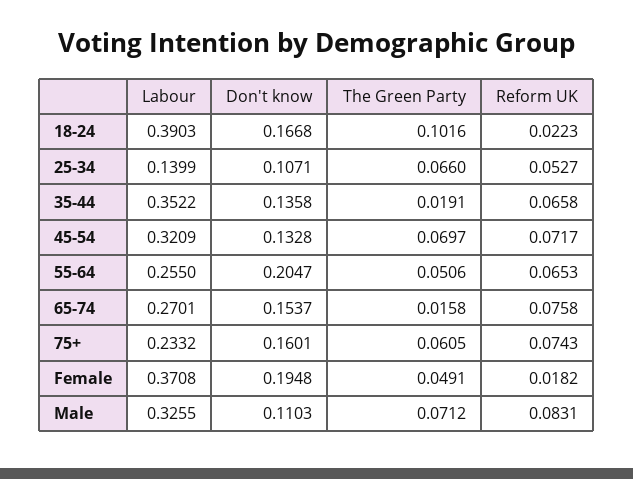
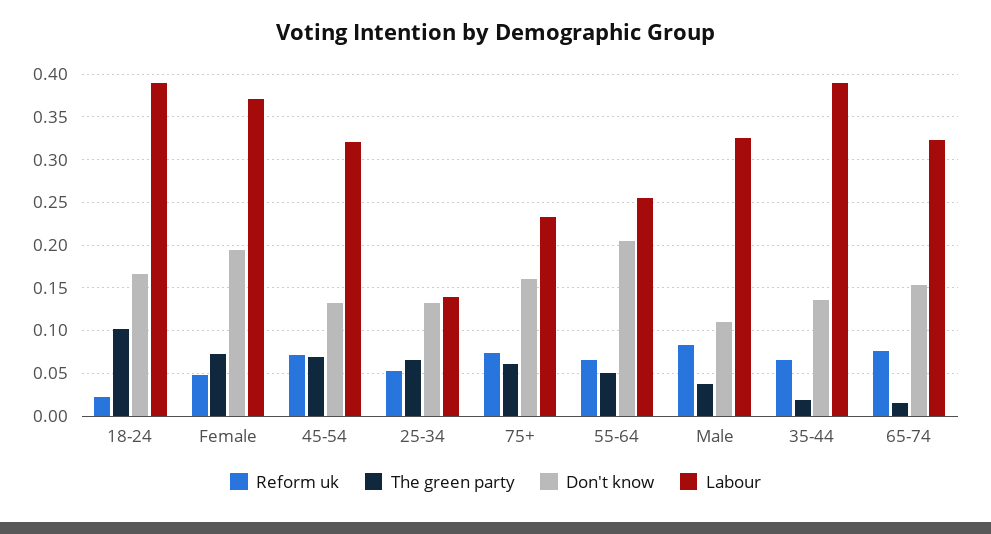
  {
    "Labour": {
      "18-24": 0.3903,
      "25-34": 0.1399,
-     "35-44": 0.3522,
+     "35-44": 0.39,
      "45-54": 0.3209,
      "55-64": 0.255,
-     "65-74": 0.2701,
+     "65-74": 0.32,
      "75+": 0.2332,
      "Female": 0.3708,
      "Male": 0.3255
    },
    "Don't know": {
      "18-24": 0.1668,
-     "25-34": 0.1071,
+     "25-34": 0.13,
      "35-44": 0.1358,
      "45-54": 0.1328,
      "55-64": 0.2047,
      "65-74": 0.1537,
      "75+": 0.1601,
      "Female": 0.1948,
      "Male": 0.1103
    },
    "The Green Party": {
      "18-24": 0.1016,
      "25-34": 0.066,
      "35-44": 0.0191,
      "45-54": 0.0697,
      "55-64": 0.0506,
      "65-74": 0.0158,
      "75+": 0.0605,
-     "Female": 0.0491,
+     "Female": 0.07,
-     "Male": 0.0712
+     "Male": 0.04
    },
    "Reform UK": {
      "18-24": 0.0223,
      "25-34": 0.0527,
      "35-44": 0.0658,
      "45-54": 0.0717,
      "55-64": 0.0653,
      "65-74": 0.0758,
      "75+": 0.0743,
-     "Female": 0.0182,
+     "Female": 0.05,
      "Male": 0.0831
    }
  }

